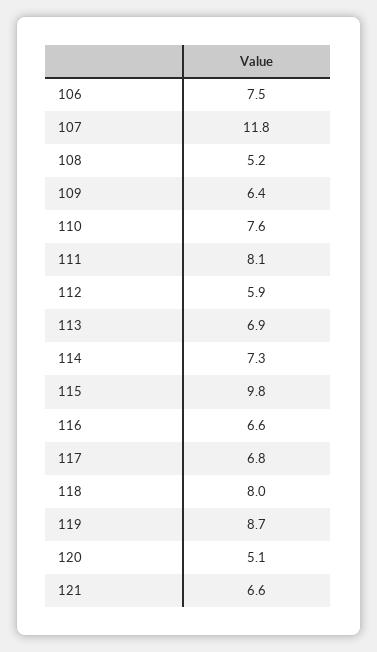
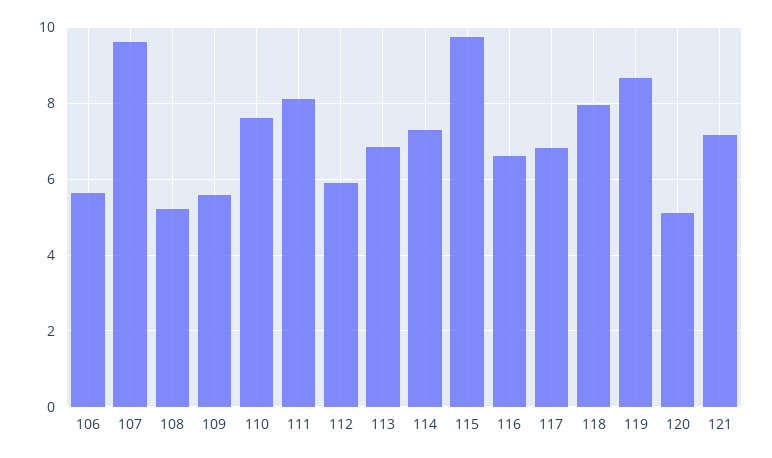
  {
-   "106": 7.5,
+   "106": 5.6,
-   "107": 11.8,
+   "107": 9.6,
    "108": 5.2,
-   "109": 6.4,
+   "109": 5.6,
    "110": 7.6,
    "111": 8.1,
    "112": 5.9,
    "113": 6.9,
    "114": 7.3,
    "115": 9.8,
    "116": 6.6,
    "117": 6.8,
    "118": 8,
    "119": 8.7,
    "120": 5.1,
-   "121": 6.6
+   "121": 7.2
  }

